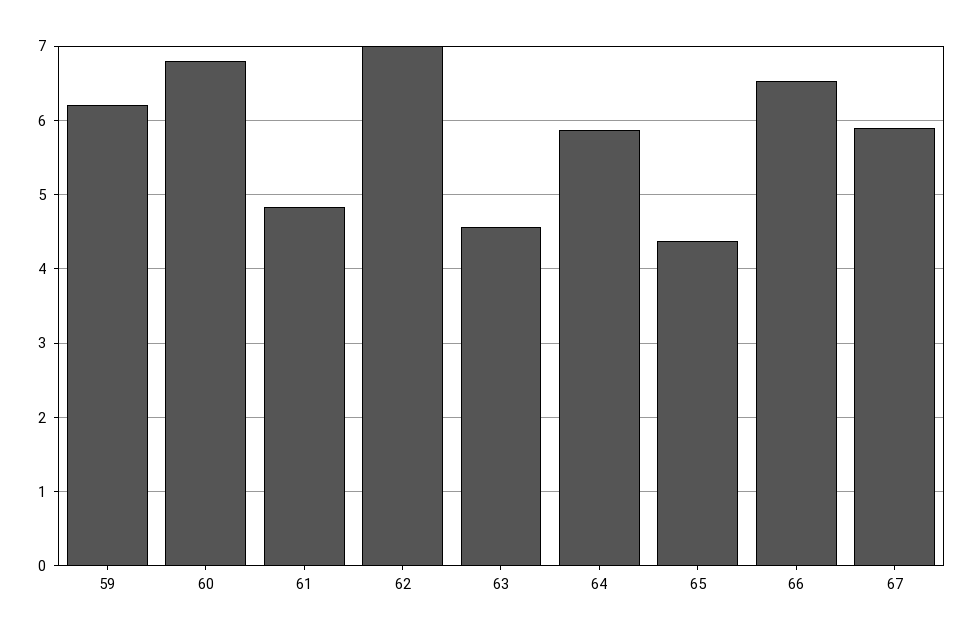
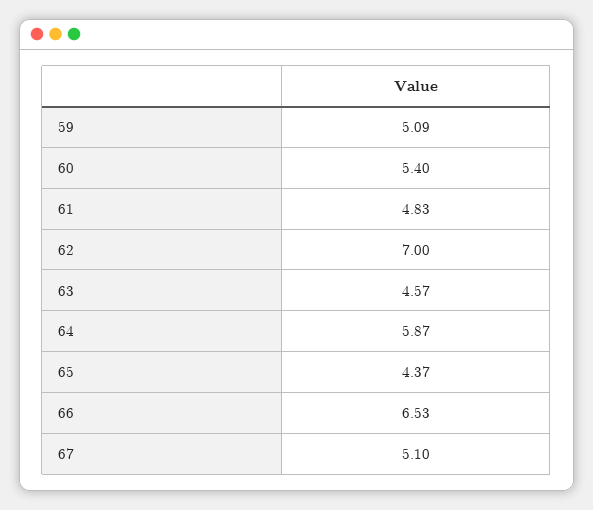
  {
-   "59": 6.2,
+   "59": 5.09,
-   "60": 6.8,
+   "60": 5.4,
    "61": 4.83,
    "62": 7,
    "63": 4.57,
    "64": 5.87,
    "65": 4.37,
    "66": 6.53,
-   "67": 5.9
+   "67": 5.1
  }

